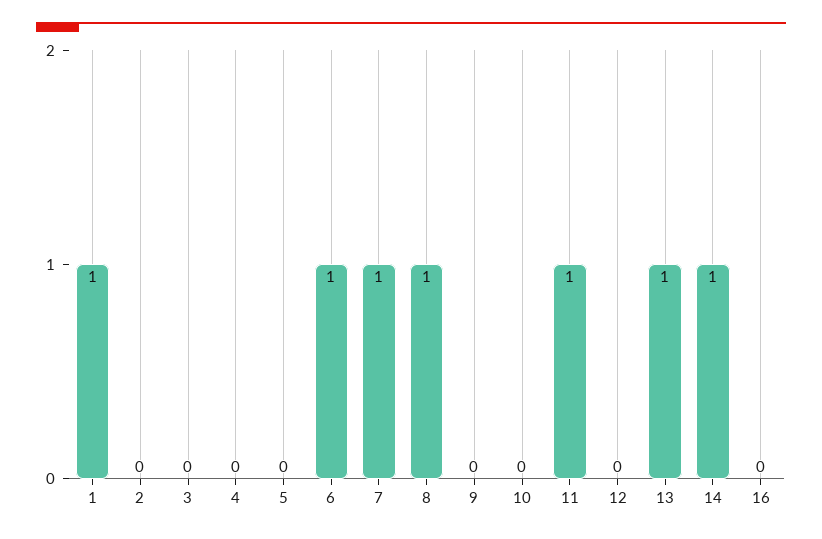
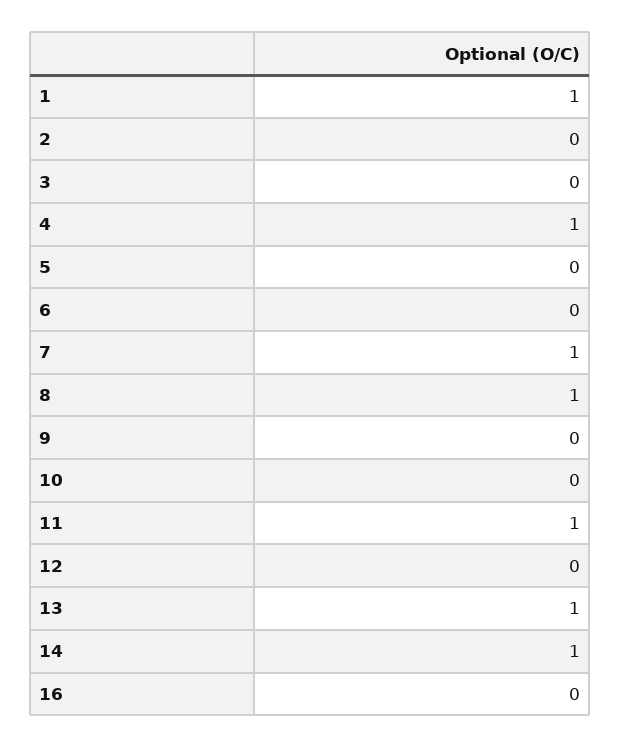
  {
    "1": 1,
    "2": 0,
    "3": 0,
-   "4": 0,
+   "4": 1,
    "5": 0,
-   "6": 1,
+   "6": 0,
    "7": 1,
    "8": 1,
    "9": 0,
    "10": 0,
    "11": 1,
    "12": 0,
    "13": 1,
    "14": 1,
    "16": 0
  }

